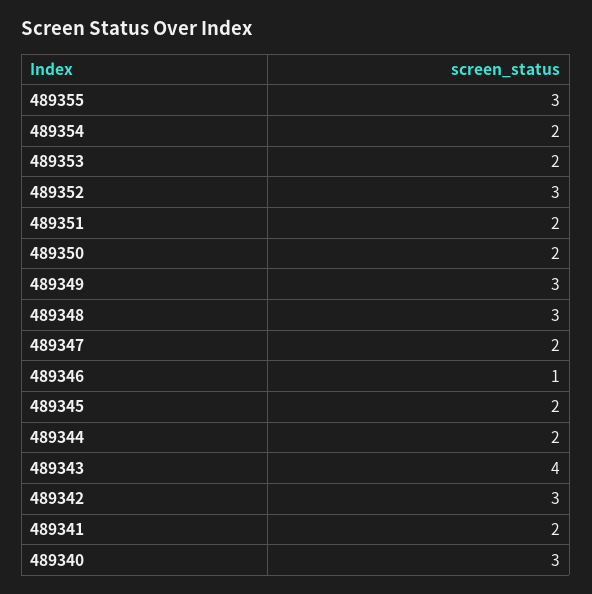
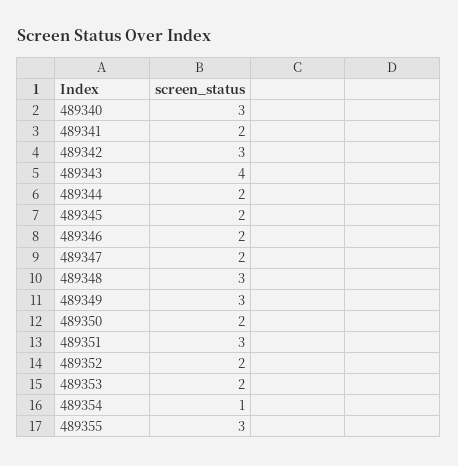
  {
    "489355": 3,
-   "489354": 2,
+   "489354": 1,
    "489353": 2,
-   "489352": 3,
+   "489352": 2,
-   "489351": 2,
+   "489351": 3,
    "489350": 2,
    "489349": 3,
    "489348": 3,
    "489347": 2,
-   "489346": 1,
+   "489346": 2,
    "489345": 2,
    "489344": 2,
    "489343": 4,
    "489342": 3,
    "489341": 2,
    "489340": 3
  }

